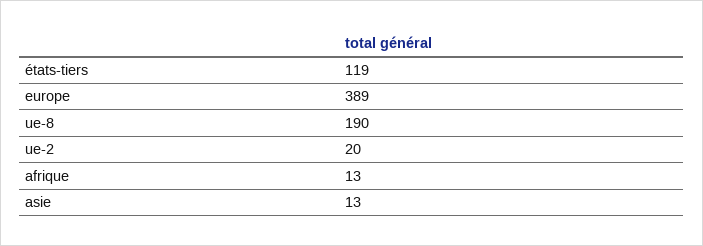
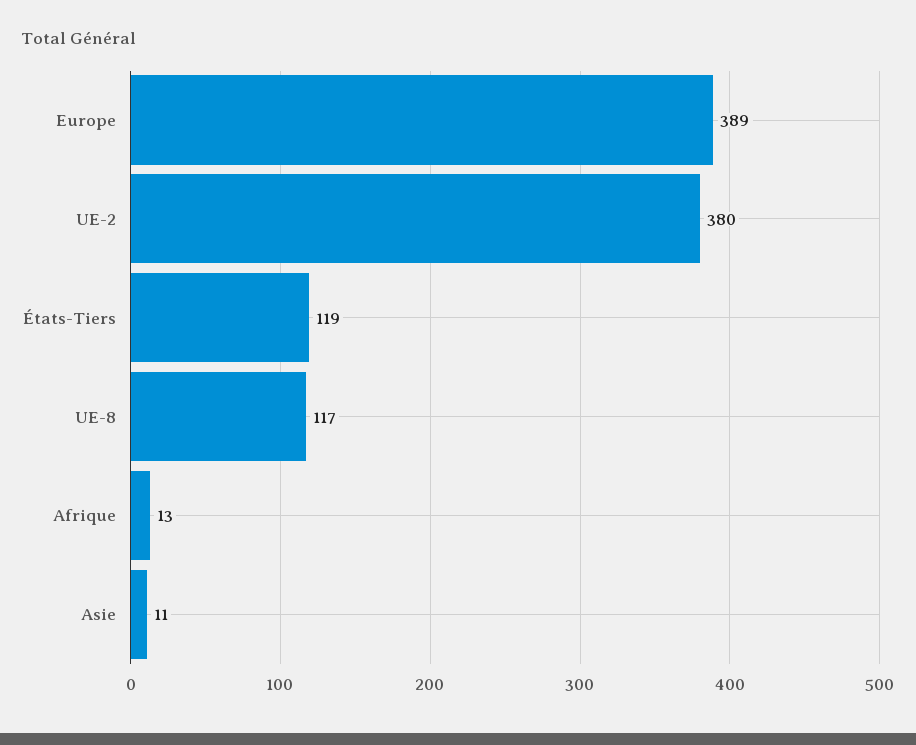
  {
    "états-tiers": 119,
    "europe": 389,
-   "ue-8": 190,
+   "ue-8": 117,
-   "ue-2": 20,
+   "ue-2": 380,
    "afrique": 13,
-   "asie": 13
+   "asie": 11
  }

